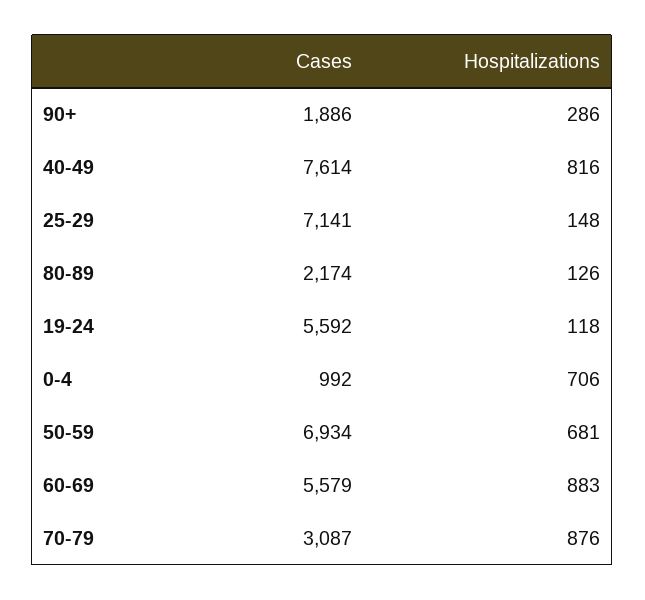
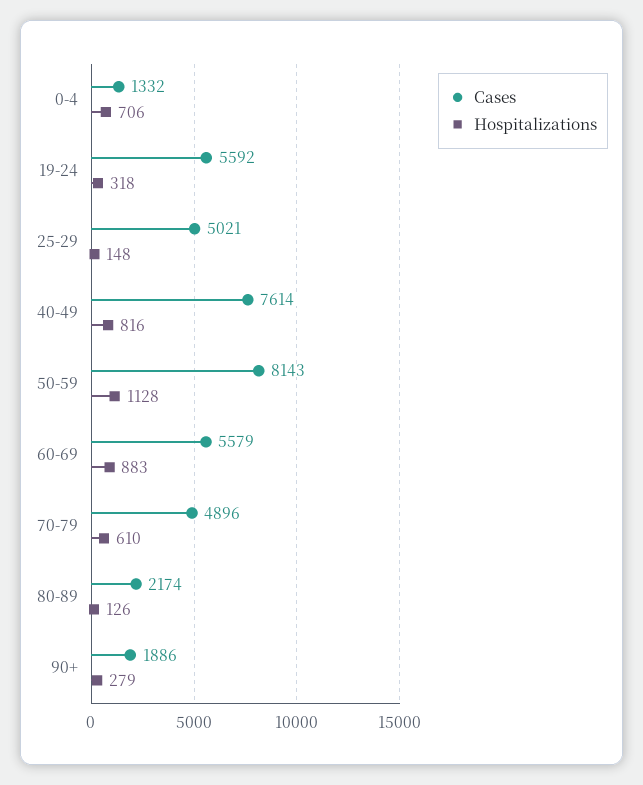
  {
    "Cases": {
      "90+": 1886,
      "40-49": 7614,
-     "25-29": 7141,
+     "25-29": 5021,
      "80-89": 2174,
      "19-24": 5592,
-     "0-4": 992,
+     "0-4": 1332,
-     "50-59": 6934,
+     "50-59": 8143,
      "60-69": 5579,
-     "70-79": 3087
+     "70-79": 4896
    },
    "Hospitalizations": {
-     "90+": 286,
+     "90+": 279,
      "40-49": 816,
      "25-29": 148,
      "80-89": 126,
-     "19-24": 118,
+     "19-24": 318,
      "0-4": 706,
-     "50-59": 681,
+     "50-59": 1128,
      "60-69": 883,
-     "70-79": 876
+     "70-79": 610
    }
  }

